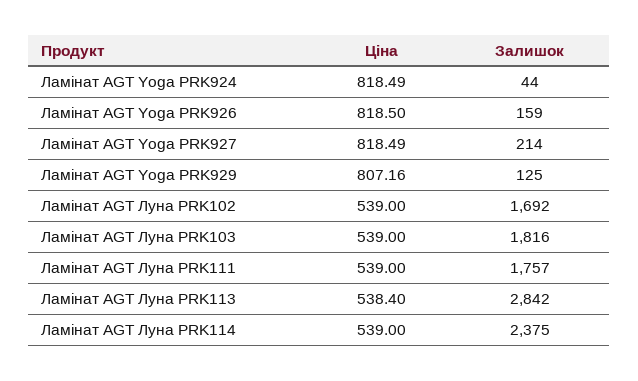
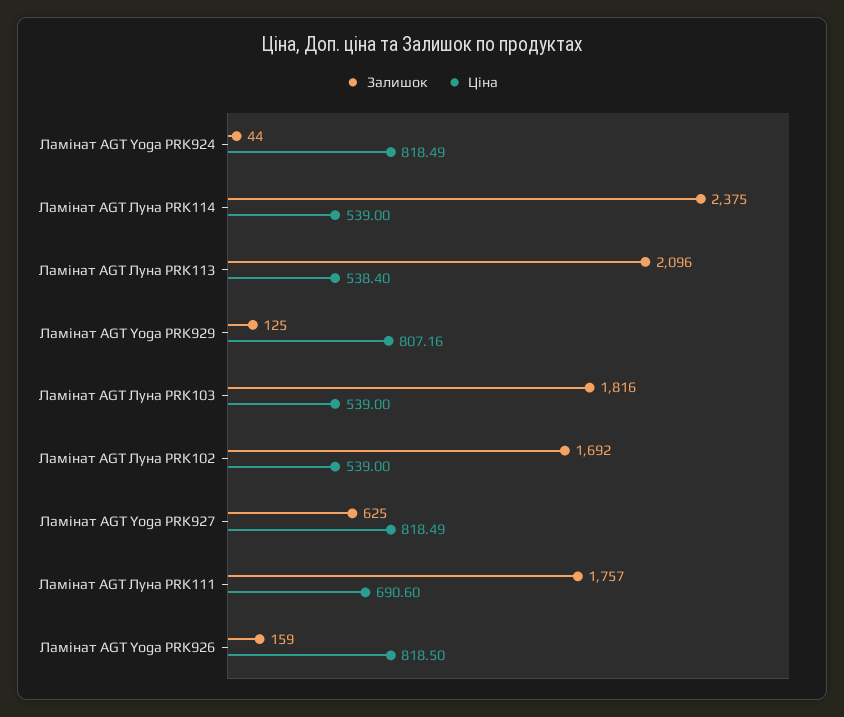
  {
    "Ціна": {
      "Ламінат AGT Yoga PRK924": 818.49,
      "Ламінат AGT Yoga PRK926": 818.5,
      "Ламінат AGT Yoga PRK927": 818.49,
      "Ламінат AGT Yoga PRK929": 807.16,
      "Ламінат AGT Луна PRK102": 539,
      "Ламінат AGT Луна PRK103": 539,
-     "Ламінат AGT Луна PRK111": 539,
+     "Ламінат AGT Луна PRK111": 690.6,
      "Ламінат AGT Луна PRK113": 538.4,
      "Ламінат AGT Луна PRK114": 539
    },
    "Залишок": {
      "Ламінат AGT Yoga PRK924": 44,
      "Ламінат AGT Yoga PRK926": 159,
-     "Ламінат AGT Yoga PRK927": 214,
+     "Ламінат AGT Yoga PRK927": 625,
      "Ламінат AGT Yoga PRK929": 125,
      "Ламінат AGT Луна PRK102": 1692,
      "Ламінат AGT Луна PRK103": 1816,
      "Ламінат AGT Луна PRK111": 1757,
-     "Ламінат AGT Луна PRK113": 2842,
+     "Ламінат AGT Луна PRK113": 2096,
      "Ламінат AGT Луна PRK114": 2375
    }
  }

